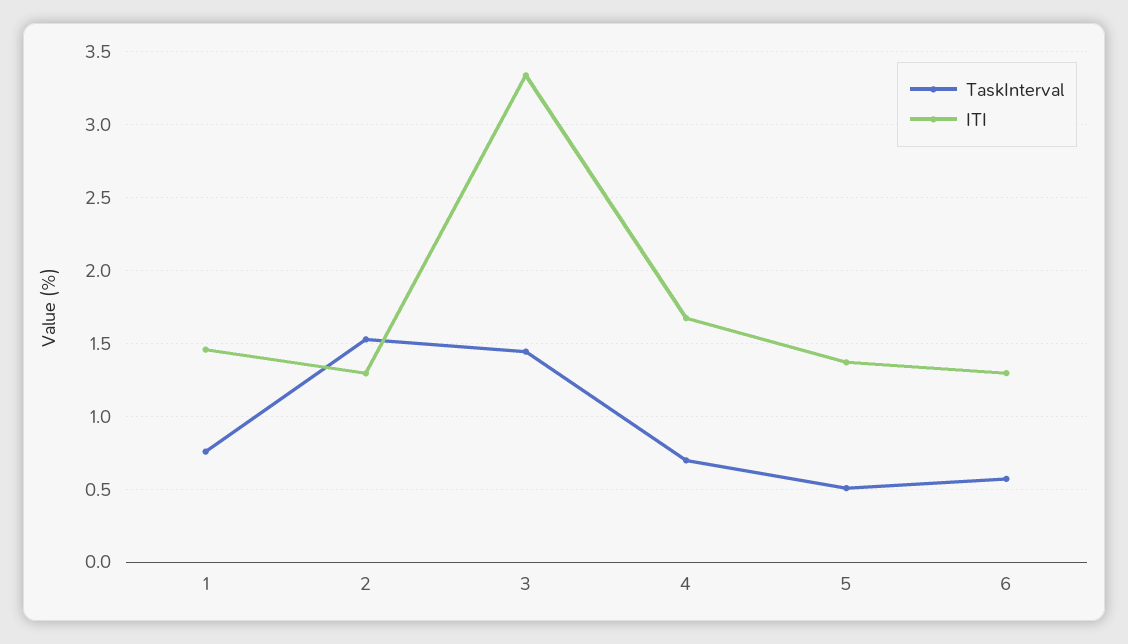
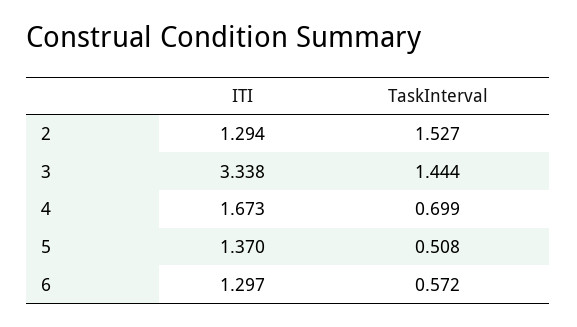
  {
    "TaskInterval": {
-     "1": 0.75,
      "2": 1.527,
      "3": 1.444,
      "4": 0.699,
      "5": 0.508,
      "6": 0.572
    },
    "ITI": {
-     "1": 1.45,
      "2": 1.294,
      "3": 3.338,
      "4": 1.673,
      "5": 1.37,
      "6": 1.297
    }
  }

